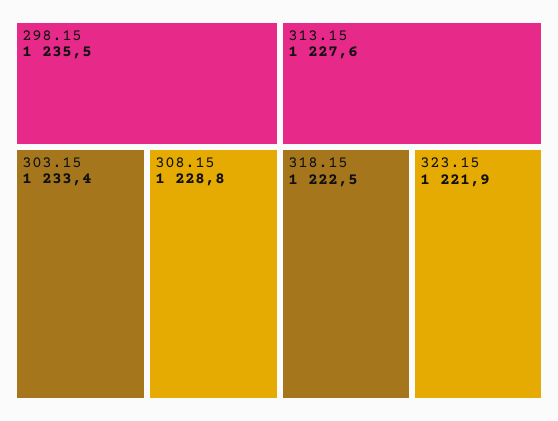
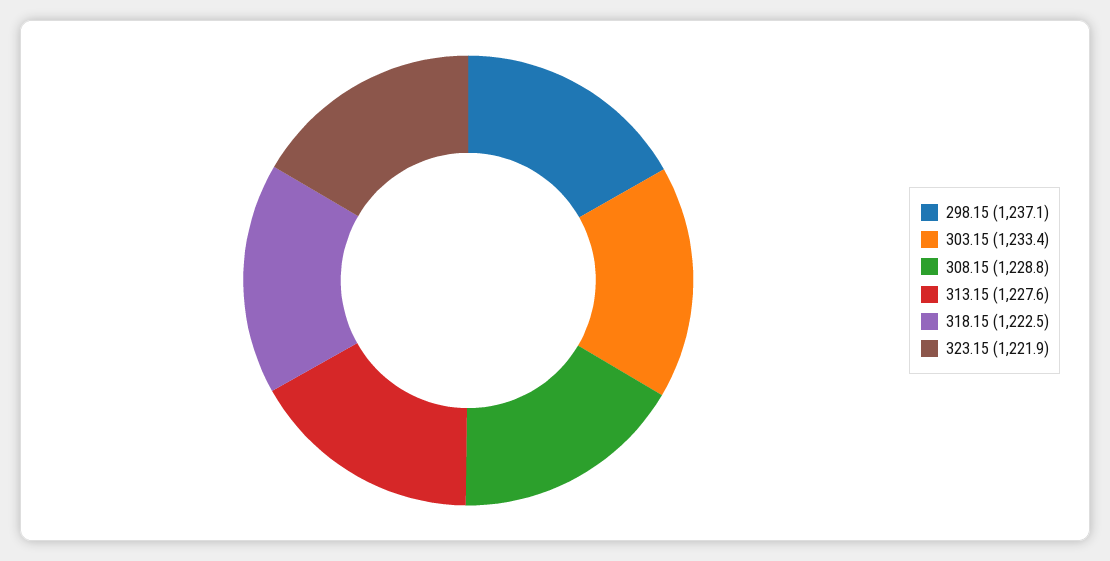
  {
-   "298.15": 1235.5,
+   "298.15": 1237.1,
    "303.15": 1233.4,
    "308.15": 1228.8,
    "313.15": 1227.6,
    "318.15": 1222.5,
    "323.15": 1221.9
  }

